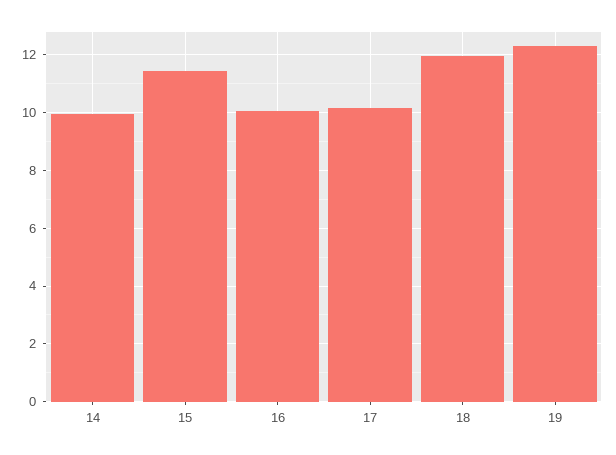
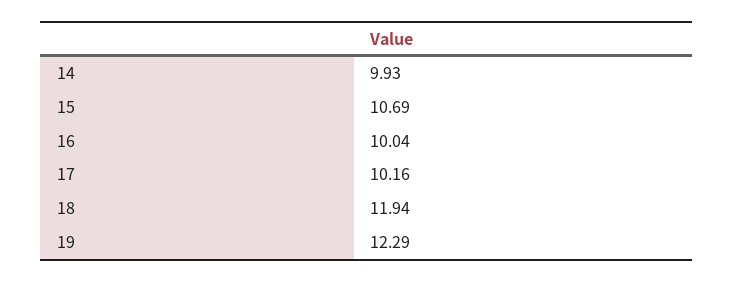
  {
    "14": 9.93,
-   "15": 11.5,
+   "15": 10.69,
    "16": 10.04,
    "17": 10.16,
    "18": 11.94,
    "19": 12.29
  }

